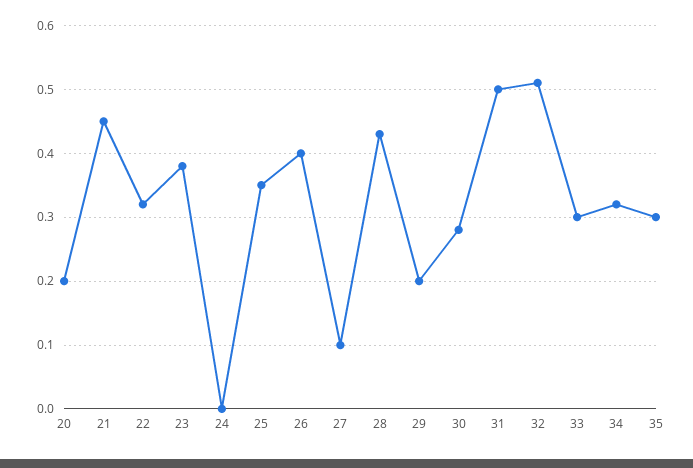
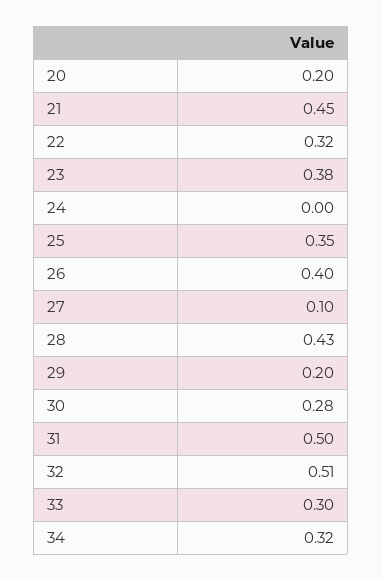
  {
    "20": 0.2,
    "21": 0.45,
    "22": 0.32,
    "23": 0.38,
    "24": 0,
    "25": 0.35,
    "26": 0.4,
    "27": 0.1,
    "28": 0.43,
    "29": 0.2,
    "30": 0.28,
    "31": 0.5,
    "32": 0.51,
    "33": 0.3,
-   "34": 0.32,
+   "34": 0.32
-   "35": 0.3
  }

